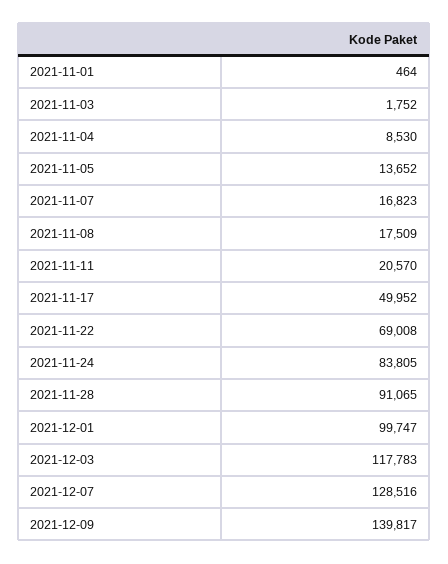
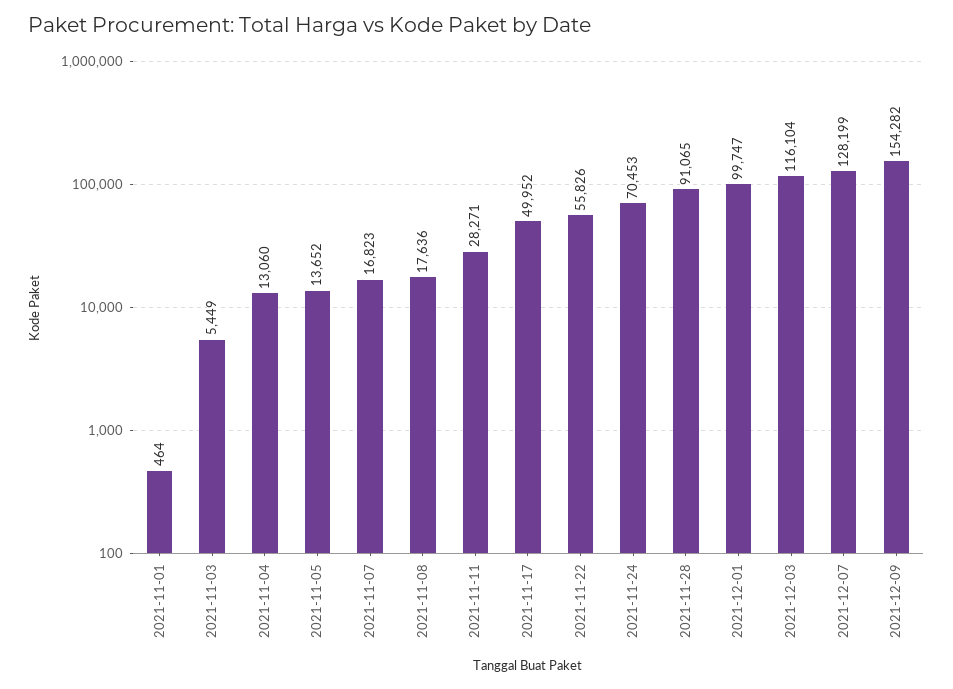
  {
    "2021-11-01": 464,
-   "2021-11-03": 1752,
+   "2021-11-03": 5449,
-   "2021-11-04": 8530,
+   "2021-11-04": 13060,
    "2021-11-05": 13652,
    "2021-11-07": 16823,
-   "2021-11-08": 17509,
+   "2021-11-08": 17636,
-   "2021-11-11": 20570,
+   "2021-11-11": 28271,
    "2021-11-17": 49952,
-   "2021-11-22": 69008,
+   "2021-11-22": 55826,
-   "2021-11-24": 83805,
+   "2021-11-24": 70453,
    "2021-11-28": 91065,
    "2021-12-01": 99747,
-   "2021-12-03": 117783,
+   "2021-12-03": 116104,
-   "2021-12-07": 128516,
+   "2021-12-07": 128199,
-   "2021-12-09": 139817
+   "2021-12-09": 154282
  }

